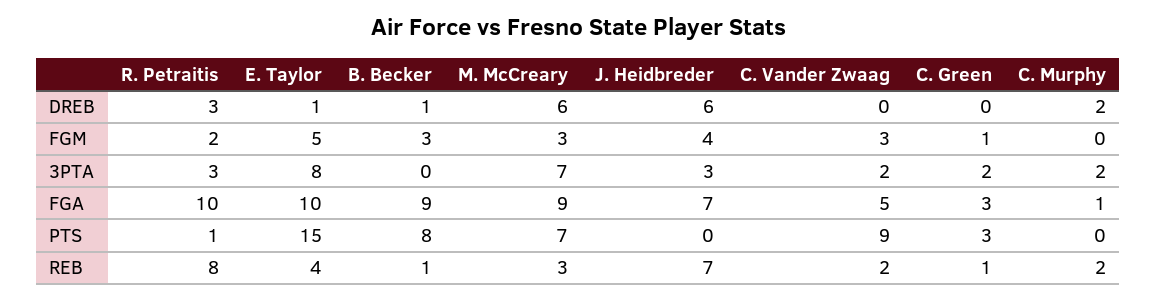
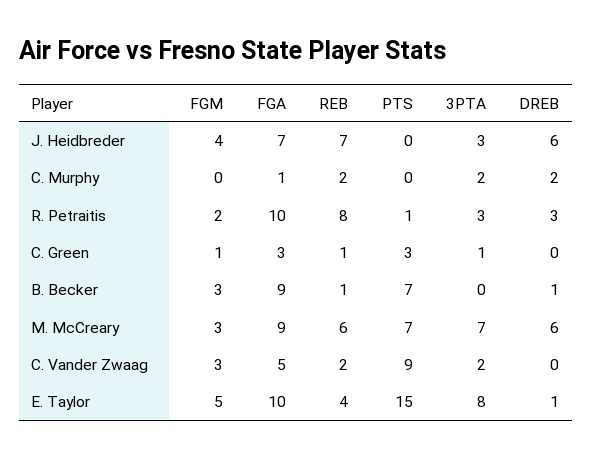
  {
    "R. Petraitis": {
      "DREB": 3,
      "FGM": 2,
      "3PTA": 3,
      "FGA": 10,
      "PTS": 1,
      "REB": 8
    },
    "E. Taylor": {
      "DREB": 1,
      "FGM": 5,
      "3PTA": 8,
      "FGA": 10,
      "PTS": 15,
      "REB": 4
    },
    "B. Becker": {
      "DREB": 1,
      "FGM": 3,
      "3PTA": 0,
      "FGA": 9,
-     "PTS": 8,
+     "PTS": 7,
      "REB": 1
    },
    "M. McCreary": {
      "DREB": 6,
      "FGM": 3,
      "3PTA": 7,
      "FGA": 9,
      "PTS": 7,
-     "REB": 3
+     "REB": 6
    },
    "J. Heidbreder": {
      "DREB": 6,
      "FGM": 4,
      "3PTA": 3,
      "FGA": 7,
      "PTS": 0,
      "REB": 7
    },
    "C. Vander Zwaag": {
      "DREB": 0,
      "FGM": 3,
      "3PTA": 2,
      "FGA": 5,
      "PTS": 9,
      "REB": 2
    },
    "C. Green": {
      "DREB": 0,
      "FGM": 1,
-     "3PTA": 2,
+     "3PTA": 1,
      "FGA": 3,
      "PTS": 3,
      "REB": 1
    },
    "C. Murphy": {
      "DREB": 2,
      "FGM": 0,
      "3PTA": 2,
      "FGA": 1,
      "PTS": 0,
      "REB": 2
    }
  }

